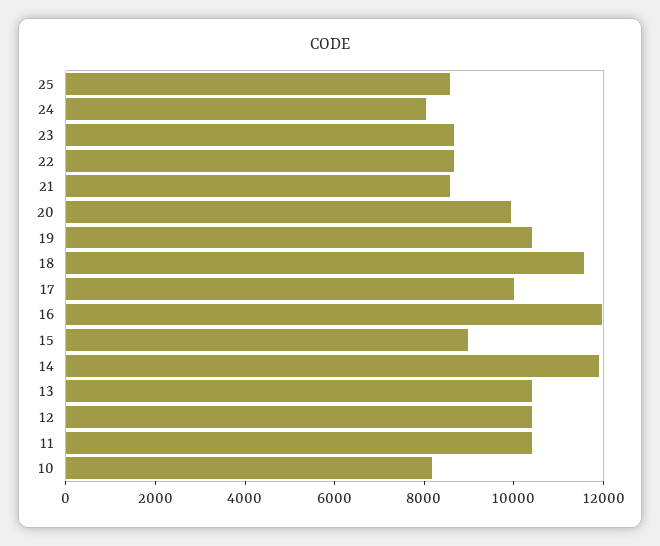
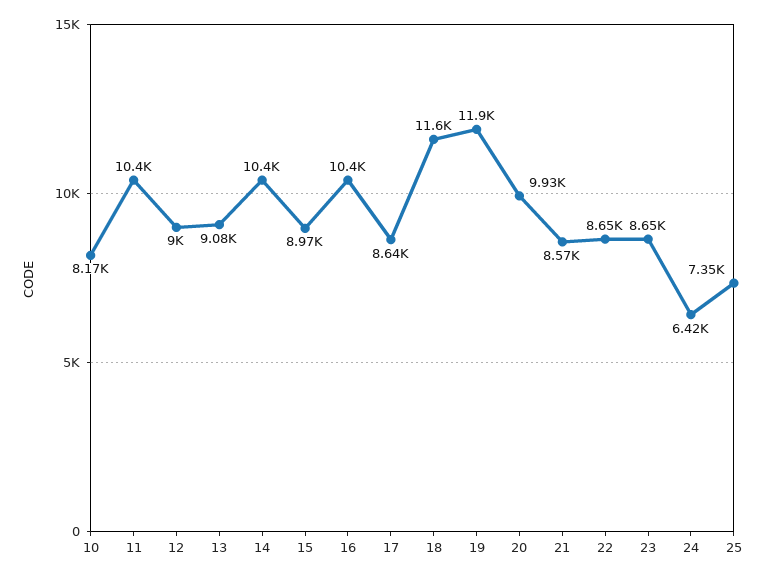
  {
-   "25": 8500,
+   "25": 7350,
-   "24": 8000,
+   "24": 6420,
    "23": 8650,
    "22": 8650,
    "21": 8570,
    "20": 9930,
-   "19": 10500,
+   "19": 11900,
    "18": 11600,
-   "17": 10000,
+   "17": 8640,
-   "16": 12000,
+   "16": 10400,
    "15": 8970,
-   "14": 12000,
+   "14": 10400,
-   "13": 10500,
+   "13": 9080,
-   "12": 10500,
+   "12": 9000,
    "11": 10400,
    "10": 8170
  }

